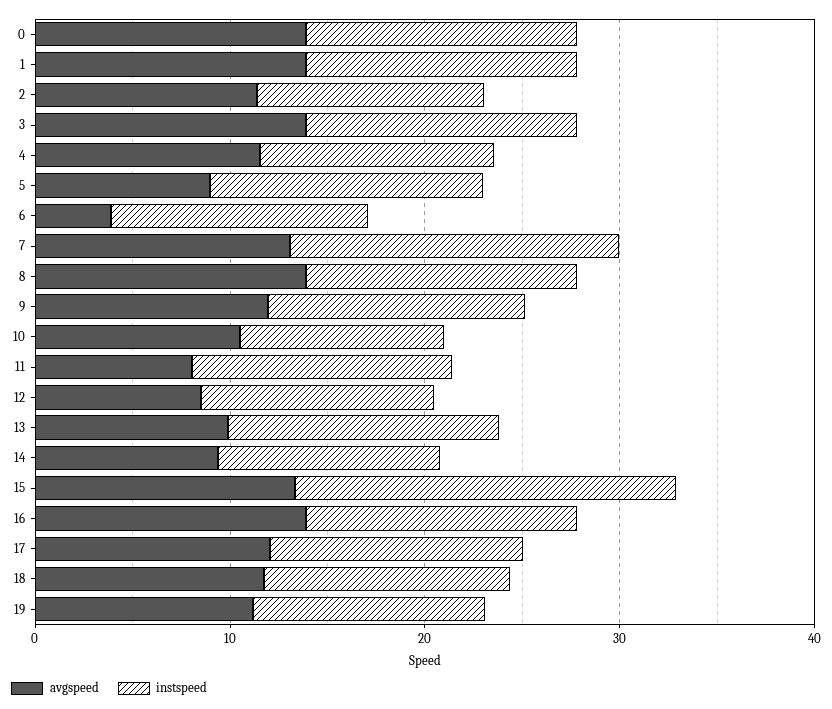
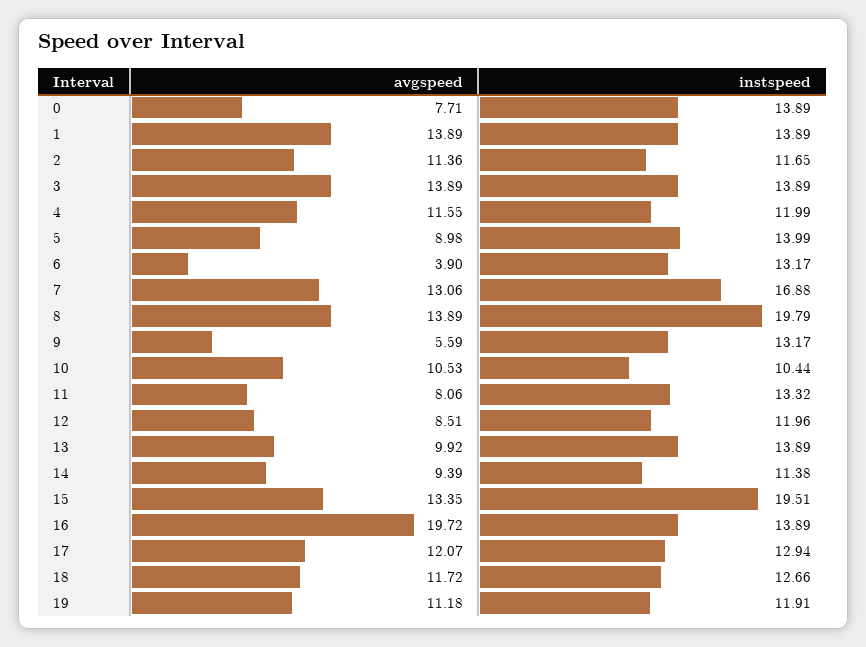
  {
    "avgspeed": {
-     "0": 14,
+     "0": 7.71,
      "1": 13.89,
      "2": 11.36,
      "3": 13.89,
      "4": 11.55,
      "5": 8.98,
      "6": 3.9,
      "7": 13.06,
      "8": 13.89,
-     "9": 12,
+     "9": 5.59,
      "10": 10.53,
      "11": 8.06,
      "12": 8.51,
      "13": 9.92,
      "14": 9.39,
      "15": 13.35,
-     "16": 14,
+     "16": 19.72,
      "17": 12.07,
      "18": 11.72,
      "19": 11.18
    },
    "instspeed": {
      "0": 13.89,
      "1": 13.89,
      "2": 11.65,
      "3": 13.89,
      "4": 11.99,
      "5": 13.99,
      "6": 13.17,
      "7": 16.88,
-     "8": 14,
+     "8": 19.79,
      "9": 13.17,
      "10": 10.44,
      "11": 13.32,
      "12": 11.96,
      "13": 13.89,
      "14": 11.38,
      "15": 19.51,
      "16": 13.89,
      "17": 12.94,
      "18": 12.66,
      "19": 11.91
    }
  }

